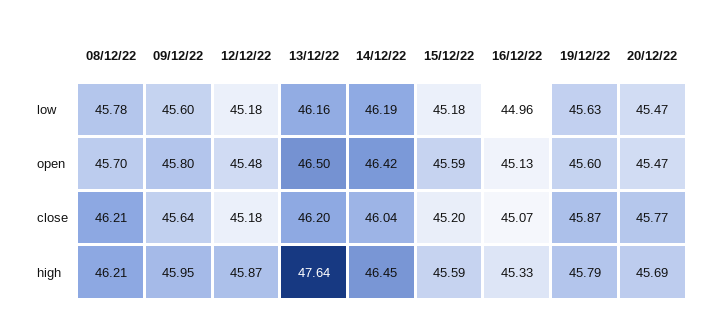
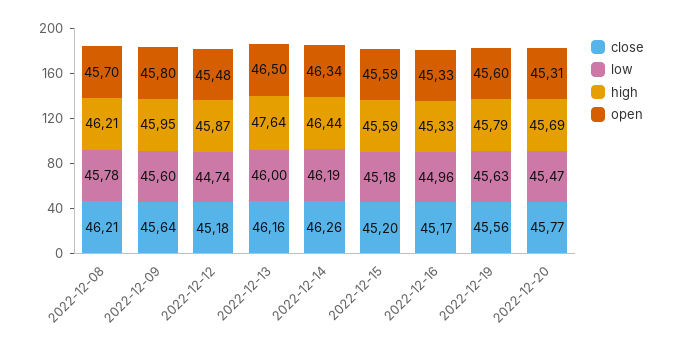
  {
    "low": {
      "08/12/22": 45.78,
      "09/12/22": 45.6,
-     "12/12/22": 45.18,
+     "12/12/22": 44.74,
-     "13/12/22": 46.16,
+     "13/12/22": 46,
      "14/12/22": 46.19,
      "15/12/22": 45.18,
      "16/12/22": 44.96,
      "19/12/22": 45.63,
      "20/12/22": 45.47
    },
    "open": {
      "08/12/22": 45.7,
      "09/12/22": 45.8,
      "12/12/22": 45.48,
      "13/12/22": 46.5,
-     "14/12/22": 46.42,
+     "14/12/22": 46.34,
      "15/12/22": 45.59,
-     "16/12/22": 45.13,
+     "16/12/22": 45.33,
      "19/12/22": 45.6,
-     "20/12/22": 45.47
+     "20/12/22": 45.31
    },
    "close": {
      "08/12/22": 46.21,
      "09/12/22": 45.64,
      "12/12/22": 45.18,
-     "13/12/22": 46.2,
+     "13/12/22": 46.16,
-     "14/12/22": 46.04,
+     "14/12/22": 46.26,
      "15/12/22": 45.2,
-     "16/12/22": 45.07,
+     "16/12/22": 45.17,
-     "19/12/22": 45.87,
+     "19/12/22": 45.56,
      "20/12/22": 45.77
    },
    "high": {
      "08/12/22": 46.21,
      "09/12/22": 45.95,
      "12/12/22": 45.87,
      "13/12/22": 47.64,
-     "14/12/22": 46.45,
+     "14/12/22": 46.44,
      "15/12/22": 45.59,
      "16/12/22": 45.33,
      "19/12/22": 45.79,
      "20/12/22": 45.69
    }
  }

